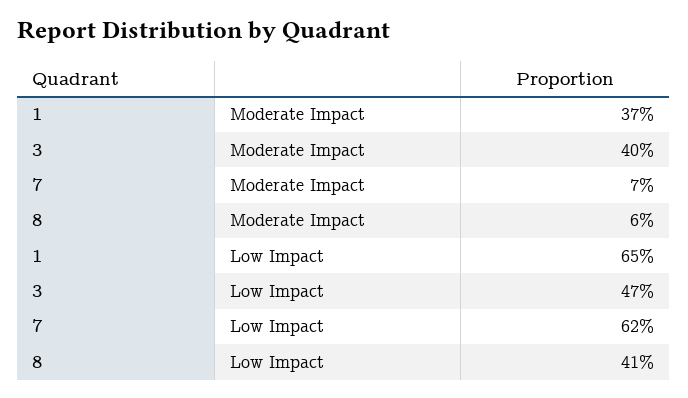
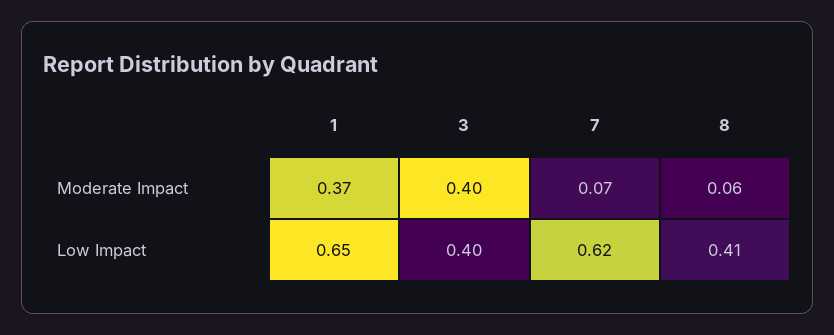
  {
    "1": {
      "Moderate Impact": 0.37,
      "Low Impact": 0.65
    },
    "3": {
      "Moderate Impact": 0.4,
-     "Low Impact": 0.47
+     "Low Impact": 0.4
    },
    "7": {
      "Moderate Impact": 0.07,
      "Low Impact": 0.62
    },
    "8": {
      "Moderate Impact": 0.06,
      "Low Impact": 0.41
    }
  }

